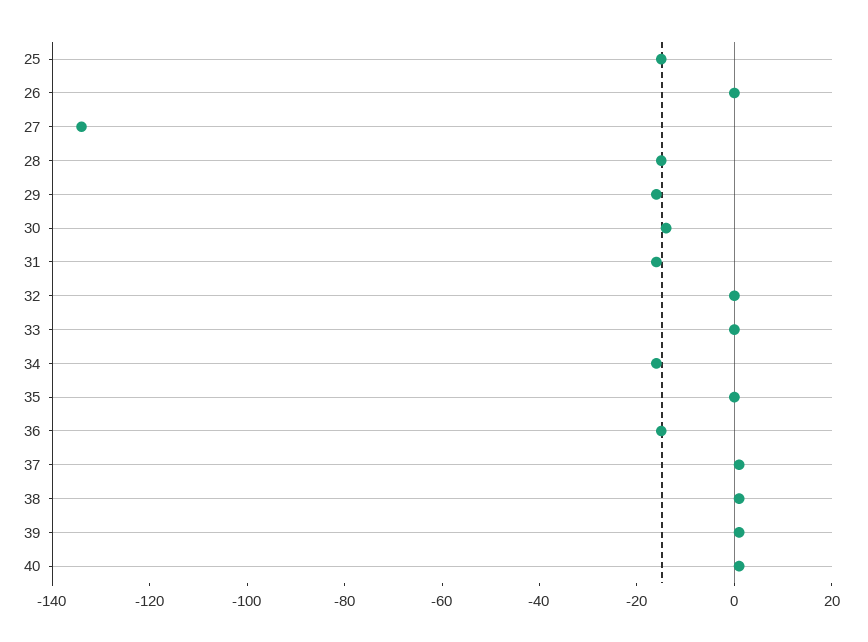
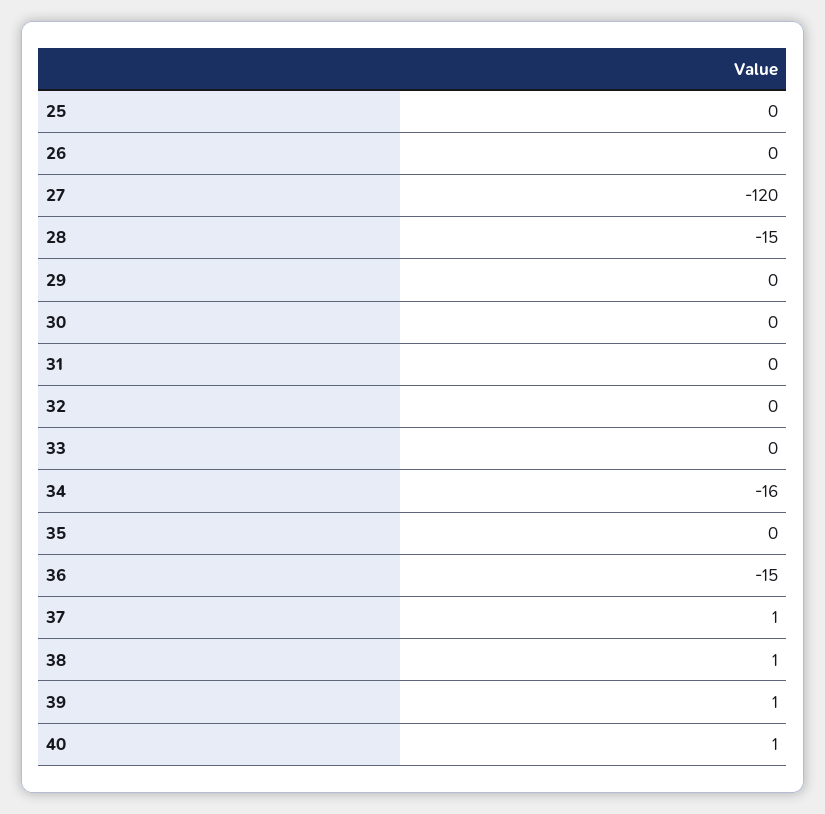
  {
-   "25": -15,
+   "25": 0,
    "26": 0,
-   "27": -135,
+   "27": -120,
    "28": -15,
-   "29": -15,
+   "29": 0,
-   "30": -15,
+   "30": 0,
-   "31": -15,
+   "31": 0,
    "32": 0,
    "33": 0,
    "34": -16,
    "35": 0,
    "36": -15,
    "37": 1,
    "38": 1,
    "39": 1,
    "40": 1
  }

